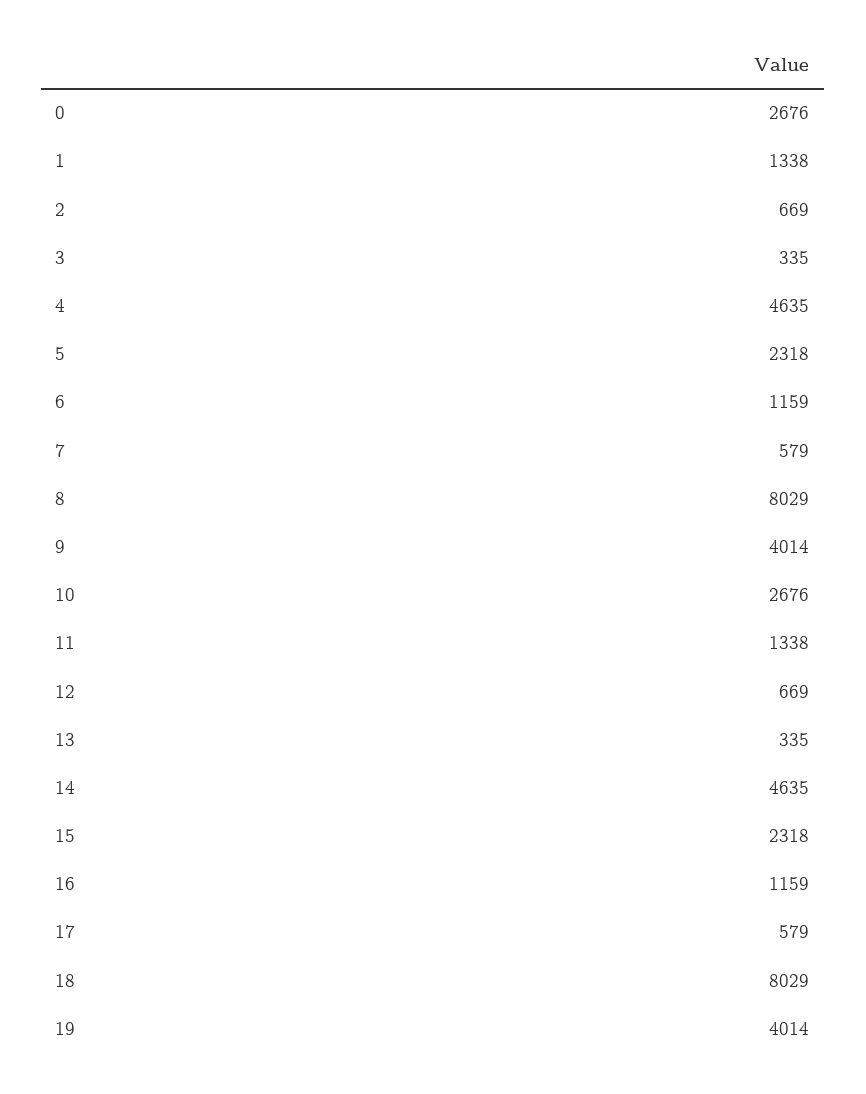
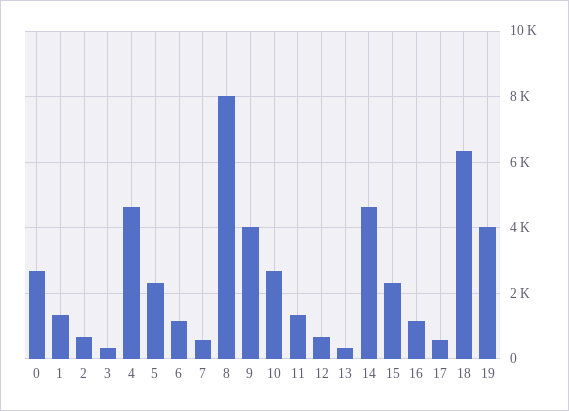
  {
    "0": 2676,
    "1": 1338,
    "2": 669,
    "3": 335,
    "4": 4635,
    "5": 2318,
    "6": 1159,
    "7": 579,
    "8": 8029,
    "9": 4014,
    "10": 2676,
    "11": 1338,
    "12": 669,
    "13": 335,
    "14": 4635,
    "15": 2318,
    "16": 1159,
    "17": 579,
-   "18": 8029,
+   "18": 6400,
    "19": 4014
  }

